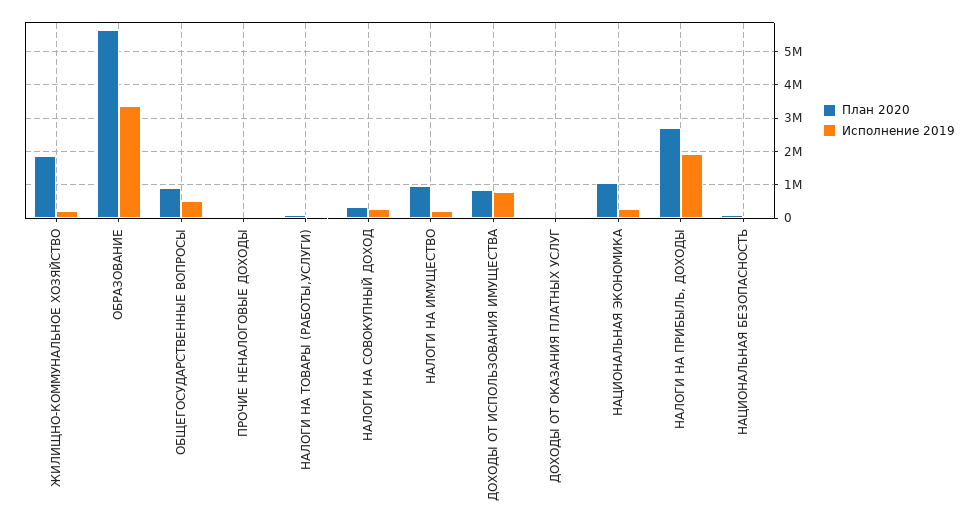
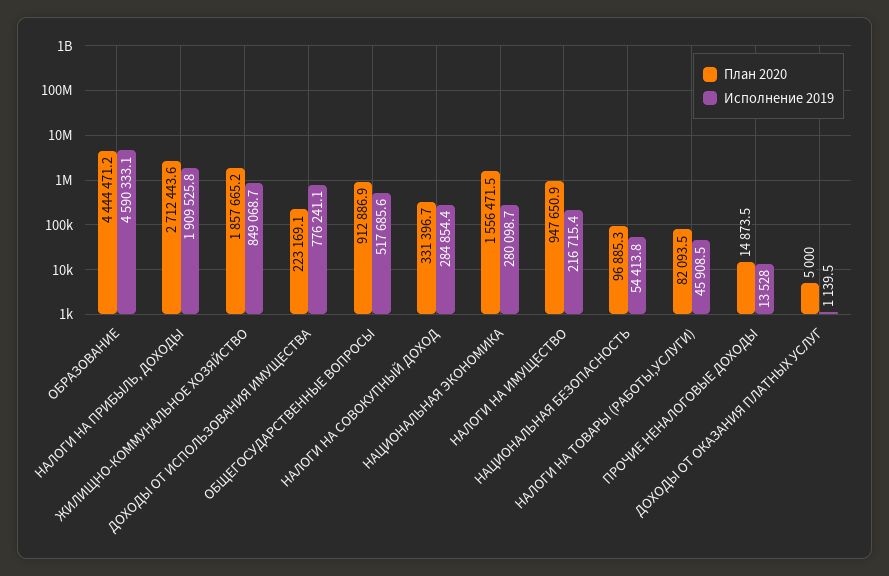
  {
    "План 2020": {
      "ЖИЛИЩНО-КОММУНАЛЬНОЕ ХОЗЯЙСТВО": 1857665.2,
-     "ОБРАЗОВАНИЕ": 5600000,
+     "ОБРАЗОВАНИЕ": 4444471.2,
      "ОБЩЕГОСУДАРСТВЕННЫЕ ВОПРОСЫ": 912886.9,
      "ПРОЧИЕ НЕНАЛОГОВЫЕ ДОХОДЫ": 14873.5,
      "НАЛОГИ НА ТОВАРЫ (РАБОТЫ,УСЛУГИ)": 82093.5,
      "НАЛОГИ НА СОВОКУПНЫЙ ДОХОД": 331396.7,
      "НАЛОГИ НА ИМУЩЕСТВО": 947650.9,
-     "ДОХОДЫ ОТ ИСПОЛЬЗОВАНИЯ ИМУЩЕСТВА": 800000,
+     "ДОХОДЫ ОТ ИСПОЛЬЗОВАНИЯ ИМУЩЕСТВА": 223169.1,
      "ДОХОДЫ ОТ ОКАЗАНИЯ ПЛАТНЫХ УСЛУГ": 5000,
-     "НАЦИОНАЛЬНАЯ ЭКОНОМИКА": 1000000,
+     "НАЦИОНАЛЬНАЯ ЭКОНОМИКА": 1556471.5,
      "НАЛОГИ НА ПРИБЫЛЬ, ДОХОДЫ": 2712443.6,
      "НАЦИОНАЛЬНАЯ БЕЗОПАСНОСТЬ": 96885.3
    },
    "Исполнение 2019": {
-     "ЖИЛИЩНО-КОММУНАЛЬНОЕ ХОЗЯЙСТВО": 200000,
+     "ЖИЛИЩНО-КОММУНАЛЬНОЕ ХОЗЯЙСТВО": 849068.7,
-     "ОБРАЗОВАНИЕ": 3400000,
+     "ОБРАЗОВАНИЕ": 4590333.1,
      "ОБЩЕГОСУДАРСТВЕННЫЕ ВОПРОСЫ": 517685.6,
      "ПРОЧИЕ НЕНАЛОГОВЫЕ ДОХОДЫ": 13528,
      "НАЛОГИ НА ТОВАРЫ (РАБОТЫ,УСЛУГИ)": 45908.5,
      "НАЛОГИ НА СОВОКУПНЫЙ ДОХОД": 284854.4,
      "НАЛОГИ НА ИМУЩЕСТВО": 216715.4,
      "ДОХОДЫ ОТ ИСПОЛЬЗОВАНИЯ ИМУЩЕСТВА": 776241.1,
      "ДОХОДЫ ОТ ОКАЗАНИЯ ПЛАТНЫХ УСЛУГ": 1139.5,
      "НАЦИОНАЛЬНАЯ ЭКОНОМИКА": 280098.7,
      "НАЛОГИ НА ПРИБЫЛЬ, ДОХОДЫ": 1909525.8,
      "НАЦИОНАЛЬНАЯ БЕЗОПАСНОСТЬ": 54413.8
    }
  }

